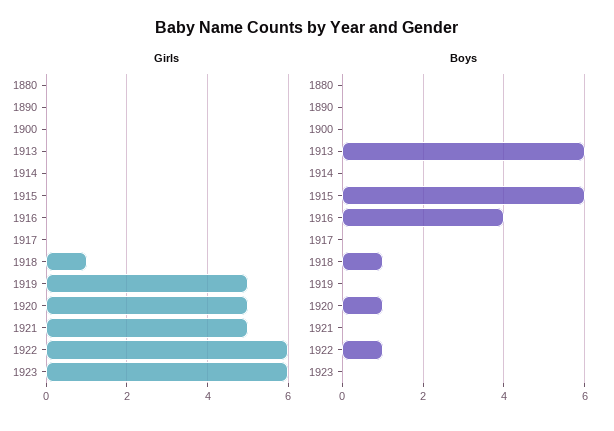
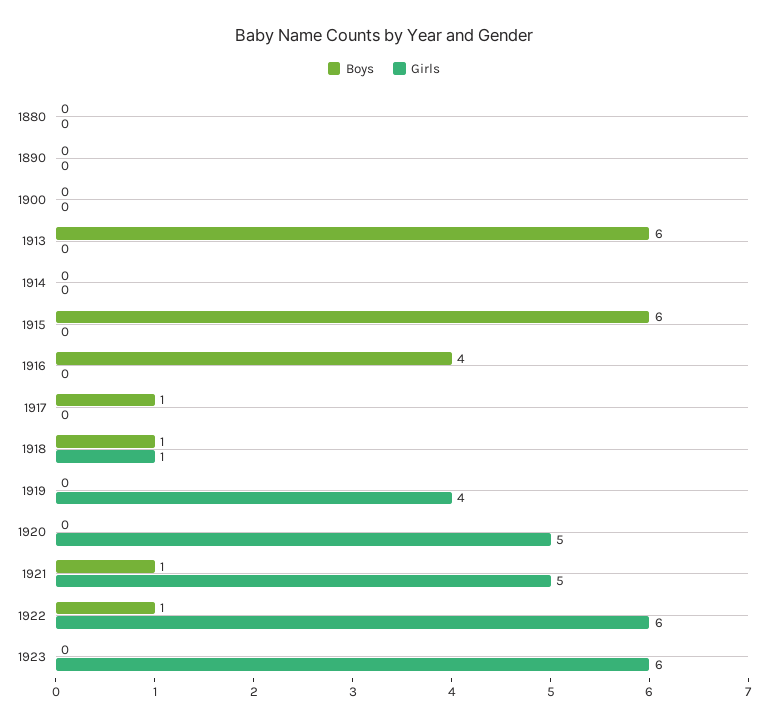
  {
    "Girls": {
      "1880": 0,
      "1890": 0,
      "1900": 0,
      "1913": 0,
      "1914": 0,
      "1915": 0,
      "1916": 0,
      "1917": 0,
      "1918": 1,
-     "1919": 5,
+     "1919": 4,
      "1920": 5,
      "1921": 5,
      "1922": 6,
      "1923": 6
    },
    "Boys": {
      "1880": 0,
      "1890": 0,
      "1900": 0,
      "1913": 6,
      "1914": 0,
      "1915": 6,
      "1916": 4,
-     "1917": 0,
+     "1917": 1,
      "1918": 1,
      "1919": 0,
-     "1920": 1,
+     "1920": 0,
-     "1921": 0,
+     "1921": 1,
      "1922": 1,
      "1923": 0
    }
  }

